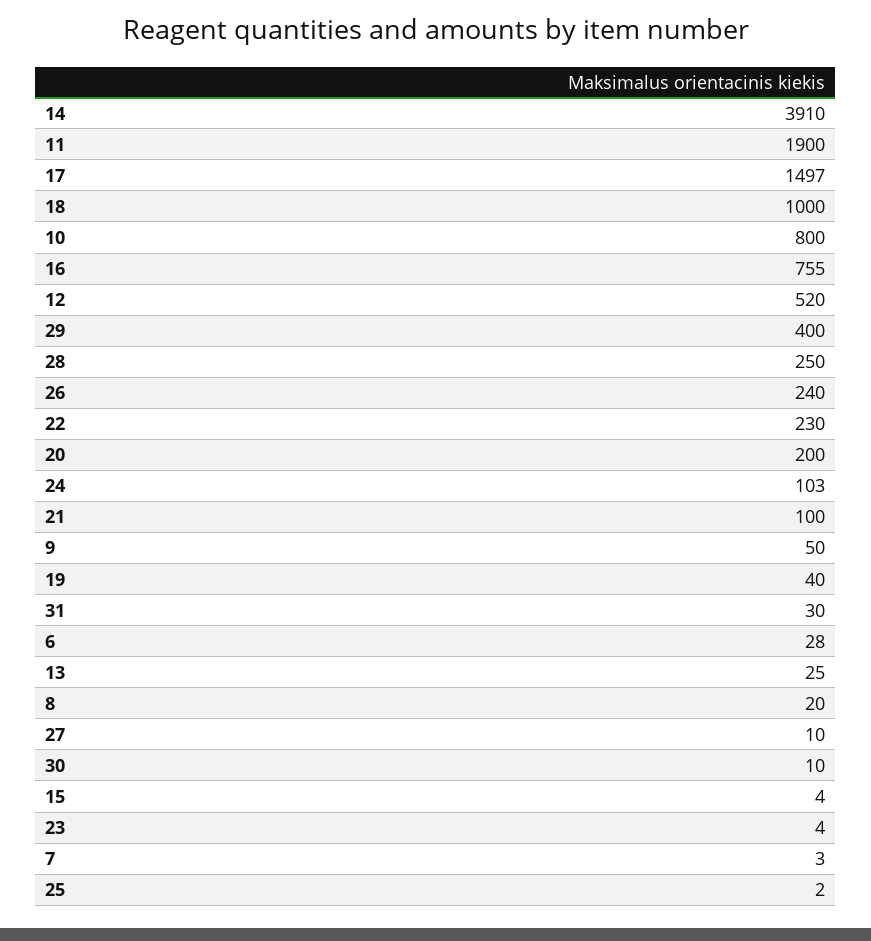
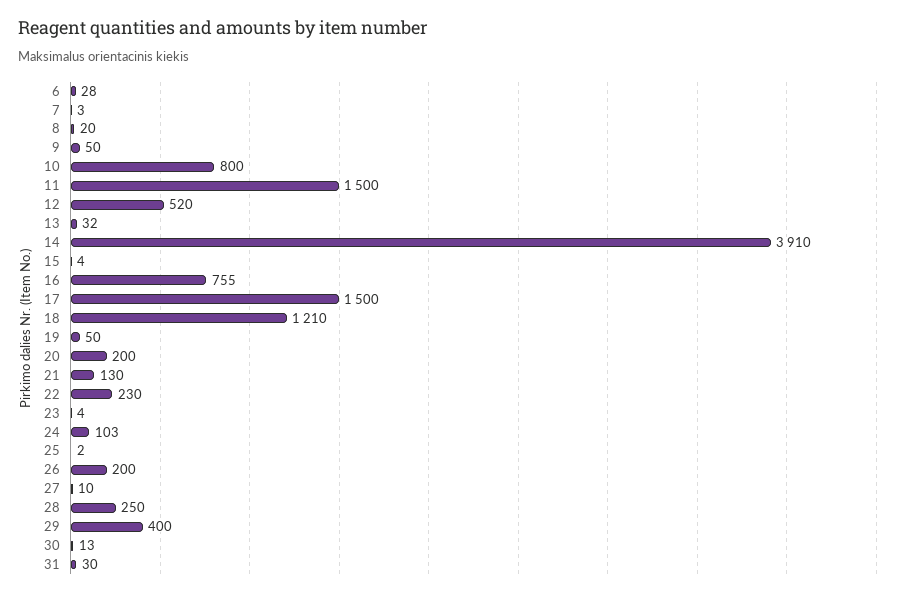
  {
    "14": 3910,
-   "11": 1900,
+   "11": 1500,
-   "17": 1497,
+   "17": 1500,
-   "18": 1000,
+   "18": 1210,
    "10": 800,
    "16": 755,
    "12": 520,
    "29": 400,
    "28": 250,
-   "26": 240,
+   "26": 200,
    "22": 230,
    "20": 200,
    "24": 103,
-   "21": 100,
+   "21": 130,
    "9": 50,
-   "19": 40,
+   "19": 50,
    "31": 30,
    "6": 28,
-   "13": 25,
+   "13": 32,
    "8": 20,
    "27": 10,
-   "30": 10,
+   "30": 13,
    "15": 4,
    "23": 4,
    "7": 3,
    "25": 2
  }

